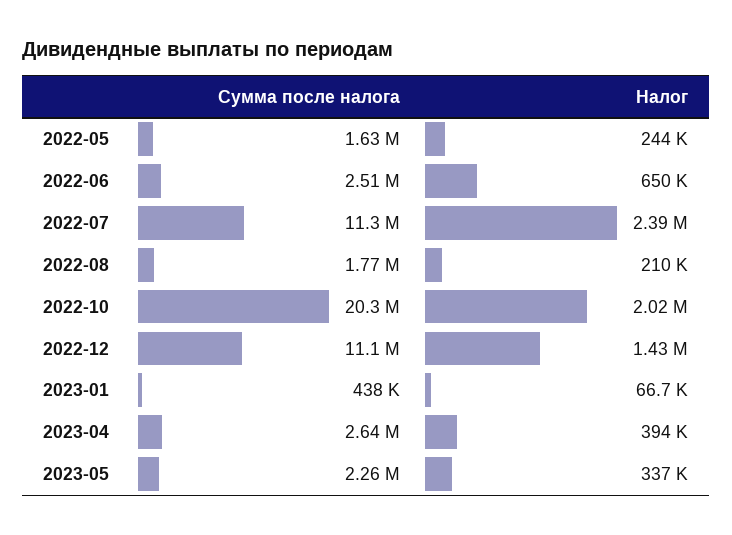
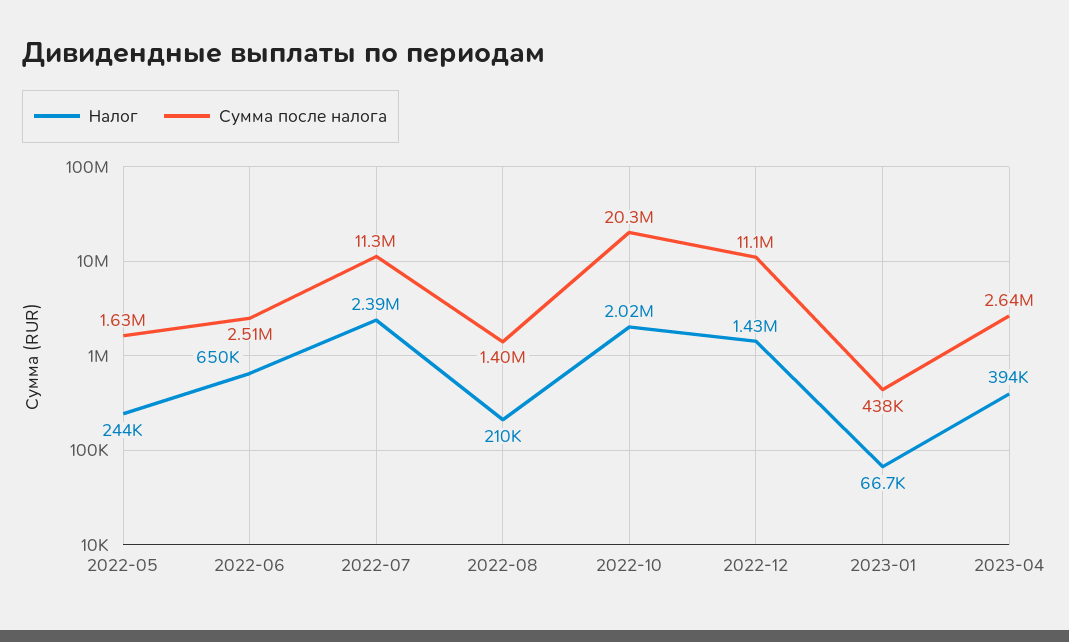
  {
    "Сумма после налога": {
      "2022-05": 1630000,
      "2022-06": 2510000,
      "2022-07": 11300000,
-     "2022-08": 1770000,
+     "2022-08": 1400000,
      "2022-10": 20300000,
      "2022-12": 11100000,
      "2023-01": 438000,
-     "2023-04": 2640000,
+     "2023-04": 2640000
-     "2023-05": 2260000
    },
    "Налог": {
      "2022-05": 244000,
      "2022-06": 650000,
      "2022-07": 2390000,
      "2022-08": 210000,
      "2022-10": 2020000,
      "2022-12": 1430000,
      "2023-01": 66700,
-     "2023-04": 394000,
+     "2023-04": 394000
-     "2023-05": 337000
    }
  }

